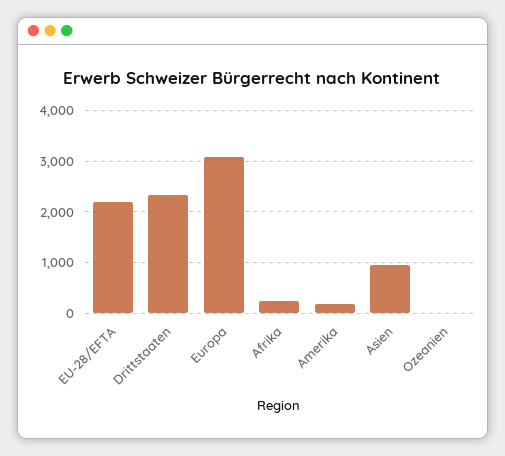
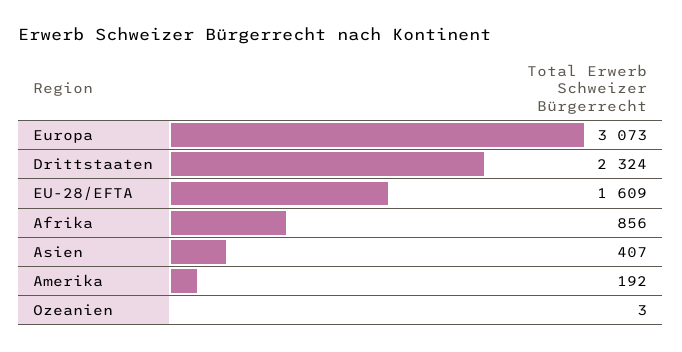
  {
-   "EU-28/EFTA": 2200,
+   "EU-28/EFTA": 1609,
    "Drittstaaten": 2324,
    "Europa": 3073,
-   "Afrika": 200,
+   "Afrika": 856,
    "Amerika": 192,
-   "Asien": 1000,
+   "Asien": 407,
    "Ozeanien": 3
  }

